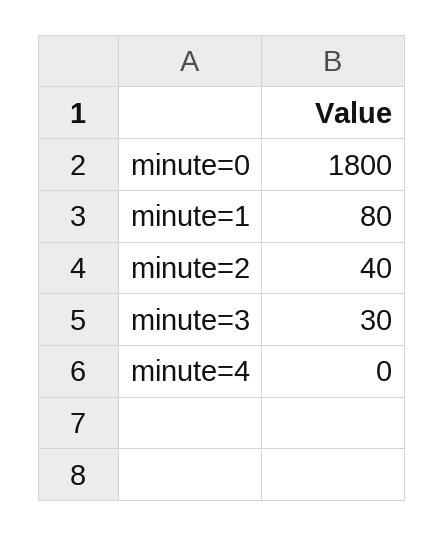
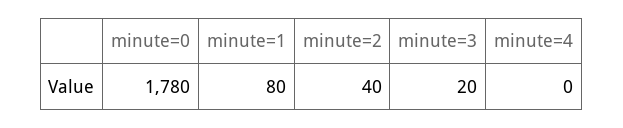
  {
-   "minute=0": 1800,
+   "minute=0": 1780,
    "minute=1": 80,
    "minute=2": 40,
-   "minute=3": 30,
+   "minute=3": 20,
    "minute=4": 0
  }

